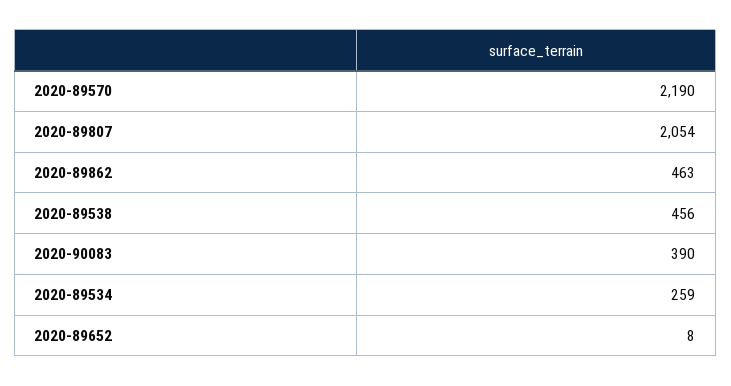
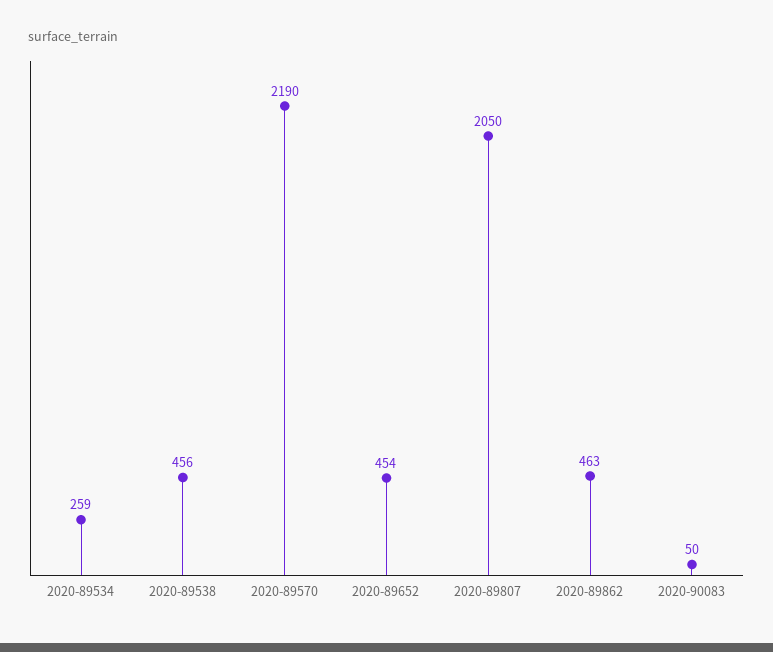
  {
    "2020-89570": 2190,
-   "2020-89807": 2054,
+   "2020-89807": 2050,
    "2020-89862": 463,
    "2020-89538": 456,
-   "2020-90083": 390,
+   "2020-90083": 50,
    "2020-89534": 259,
-   "2020-89652": 8
+   "2020-89652": 454
  }

